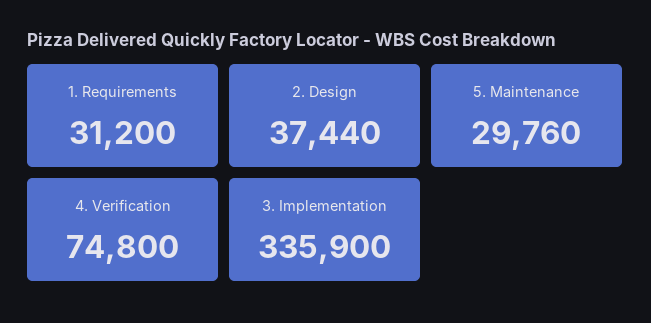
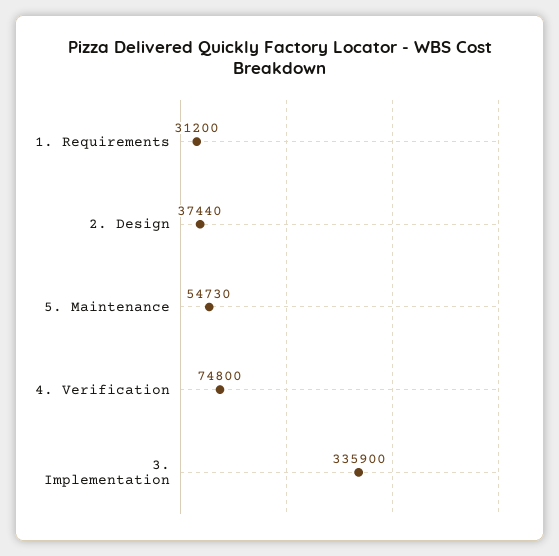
  {
    "1. Requirements": 31200,
    "2. Design": 37440,
-   "5. Maintenance": 29760,
+   "5. Maintenance": 54730,
    "4. Verification": 74800,
    "3. Implementation": 335900
  }

